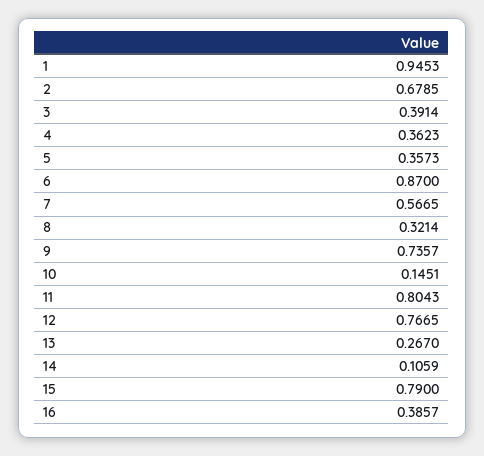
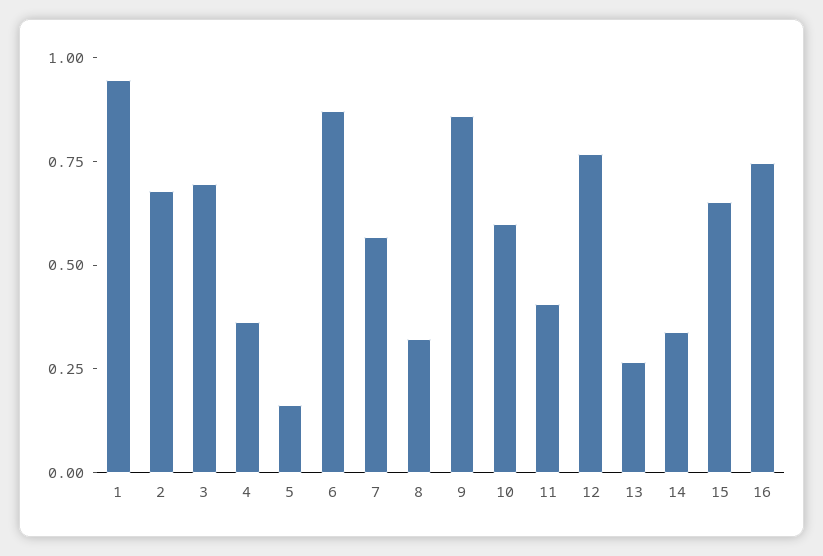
  {
    "1": 0.9453,
    "2": 0.6785,
-   "3": 0.3914,
+   "3": 0.7,
    "4": 0.3623,
-   "5": 0.3573,
+   "5": 0.15,
    "6": 0.87,
    "7": 0.5665,
    "8": 0.3214,
-   "9": 0.7357,
+   "9": 0.85,
-   "10": 0.1451,
+   "10": 0.6,
-   "11": 0.8043,
+   "11": 0.4,
    "12": 0.7665,
    "13": 0.267,
-   "14": 0.1059,
+   "14": 0.35,
-   "15": 0.79,
+   "15": 0.65,
-   "16": 0.3857
+   "16": 0.75
  }

